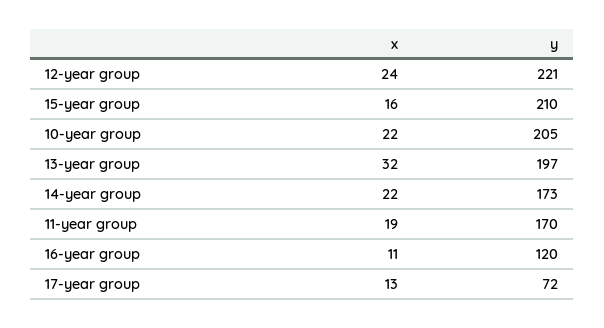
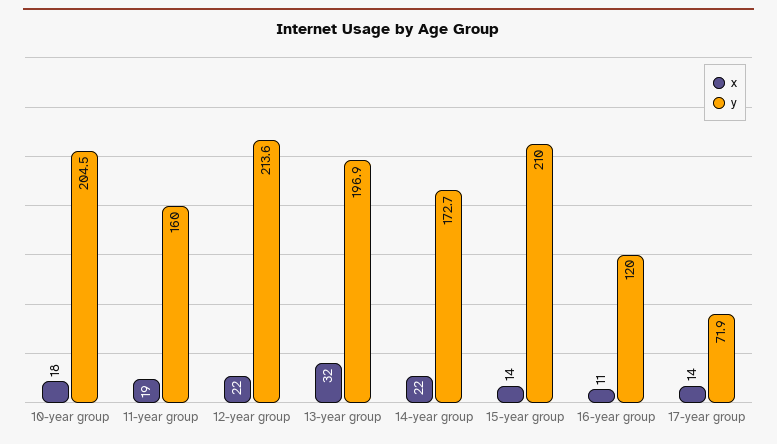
  {
    "x": {
-     "12-year group": 24,
+     "12-year group": 22,
-     "15-year group": 16,
+     "15-year group": 14,
-     "10-year group": 22,
+     "10-year group": 18,
      "13-year group": 32,
      "14-year group": 22,
      "11-year group": 19,
      "16-year group": 11,
-     "17-year group": 13
+     "17-year group": 14
    },
    "y": {
-     "12-year group": 221,
+     "12-year group": 213.6,
      "15-year group": 210,
      "10-year group": 204.5,
      "13-year group": 196.9,
      "14-year group": 172.7,
-     "11-year group": 170,
+     "11-year group": 160,
      "16-year group": 120,
      "17-year group": 71.9
    }
  }

